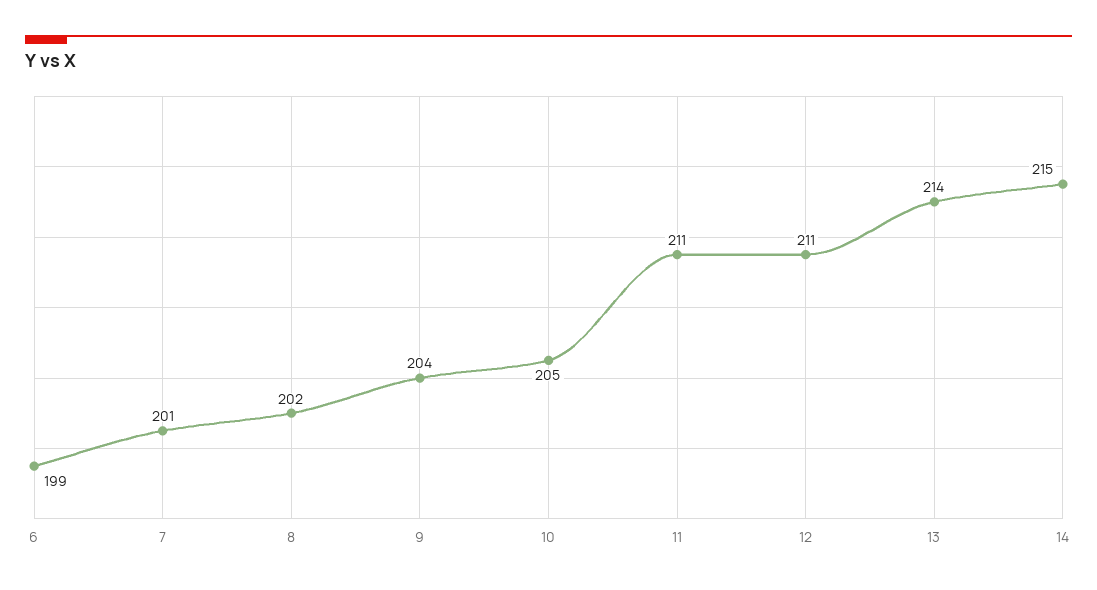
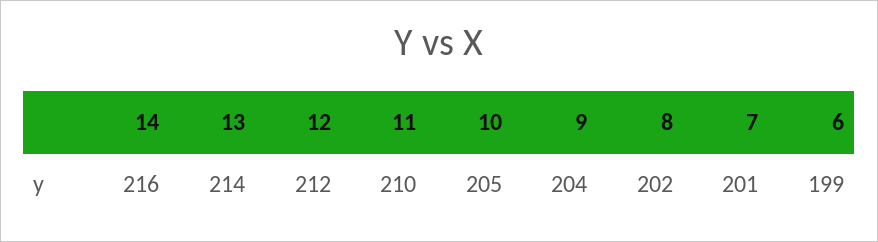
  {
    "6": 199,
    "7": 201,
    "8": 202,
    "9": 204,
    "10": 205,
-   "11": 211,
+   "11": 210,
-   "12": 211,
+   "12": 212,
    "13": 214,
-   "14": 215
+   "14": 216
  }

